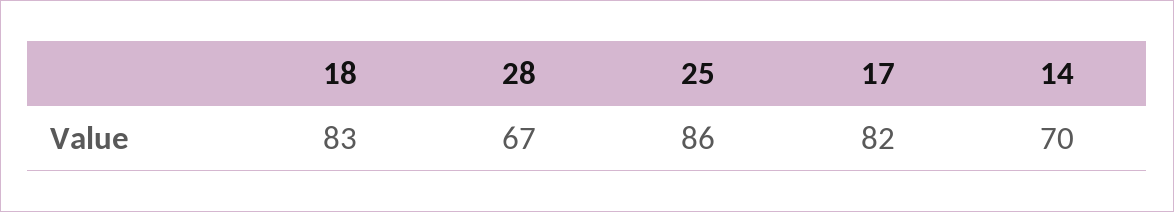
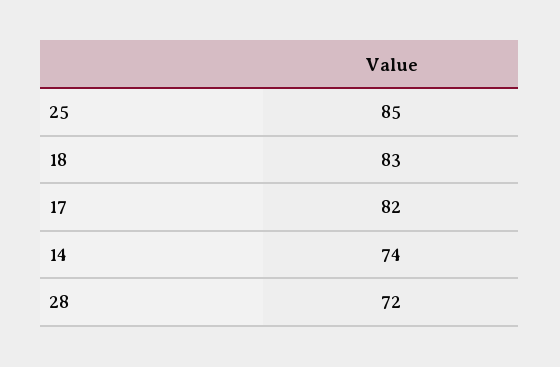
  {
    "18": 83,
-   "28": 67,
+   "28": 72,
-   "25": 86,
+   "25": 85,
    "17": 82,
-   "14": 70
+   "14": 74
  }

